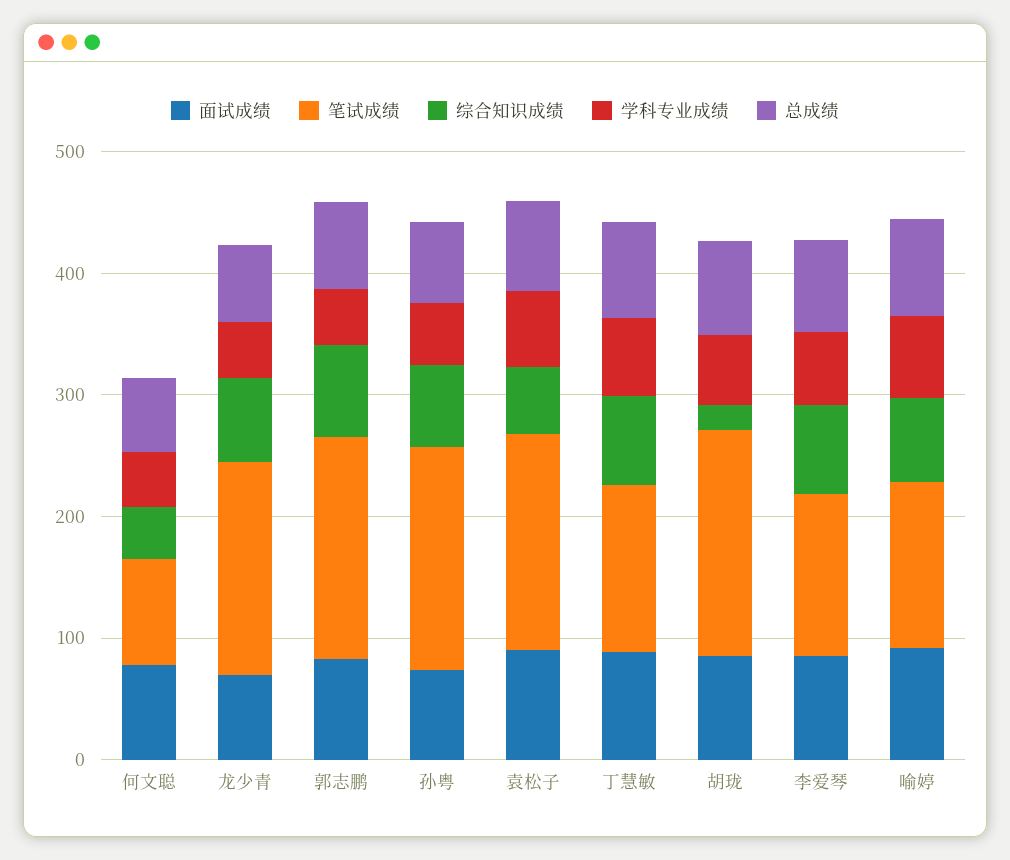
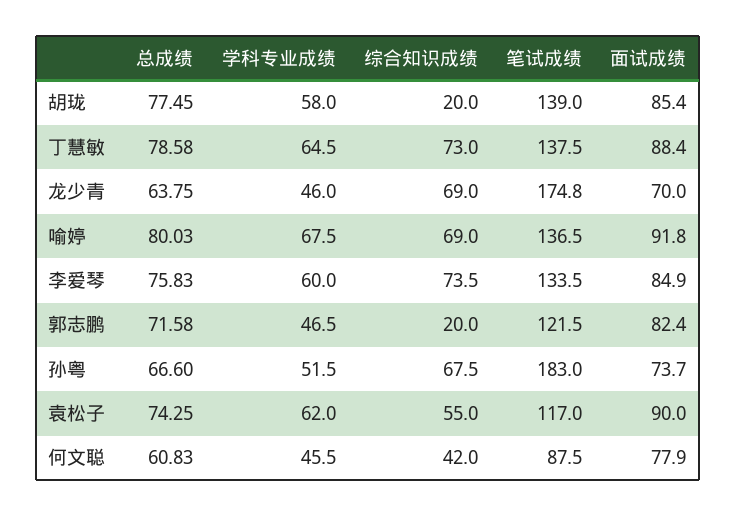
  {
    "面试成绩": {
      "何文聪": 77.9,
      "龙少青": 70,
      "郭志鹏": 82.4,
      "孙粤": 73.7,
      "袁松子": 90,
      "丁慧敏": 88.4,
      "胡珑": 85.4,
      "李爱琴": 84.9,
      "喻婷": 91.8
    },
    "笔试成绩": {
      "何文聪": 87.5,
      "龙少青": 174.8,
-     "郭志鹏": 180,
+     "郭志鹏": 121.5,
      "孙粤": 183,
-     "袁松子": 180,
+     "袁松子": 117,
      "丁慧敏": 137.5,
-     "胡珑": 180,
+     "胡珑": 139,
      "李爱琴": 133.5,
      "喻婷": 136.5
    },
    "综合知识成绩": {
      "何文聪": 42,
      "龙少青": 69,
-     "郭志鹏": 80,
+     "郭志鹏": 20,
      "孙粤": 67.5,
      "袁松子": 55,
      "丁慧敏": 73,
      "胡珑": 20,
      "李爱琴": 73.5,
      "喻婷": 69
    },
    "学科专业成绩": {
      "何文聪": 45.5,
      "龙少青": 46,
      "郭志鹏": 46.5,
      "孙粤": 51.5,
      "袁松子": 62,
      "丁慧敏": 64.5,
      "胡珑": 58,
      "李爱琴": 60,
      "喻婷": 67.5
    },
    "总成绩": {
      "何文聪": 60.83,
      "龙少青": 63.75,
      "郭志鹏": 71.58,
      "孙粤": 66.6,
      "袁松子": 74.25,
      "丁慧敏": 78.58,
      "胡珑": 77.45,
      "李爱琴": 75.83,
      "喻婷": 80.03
    }
  }

